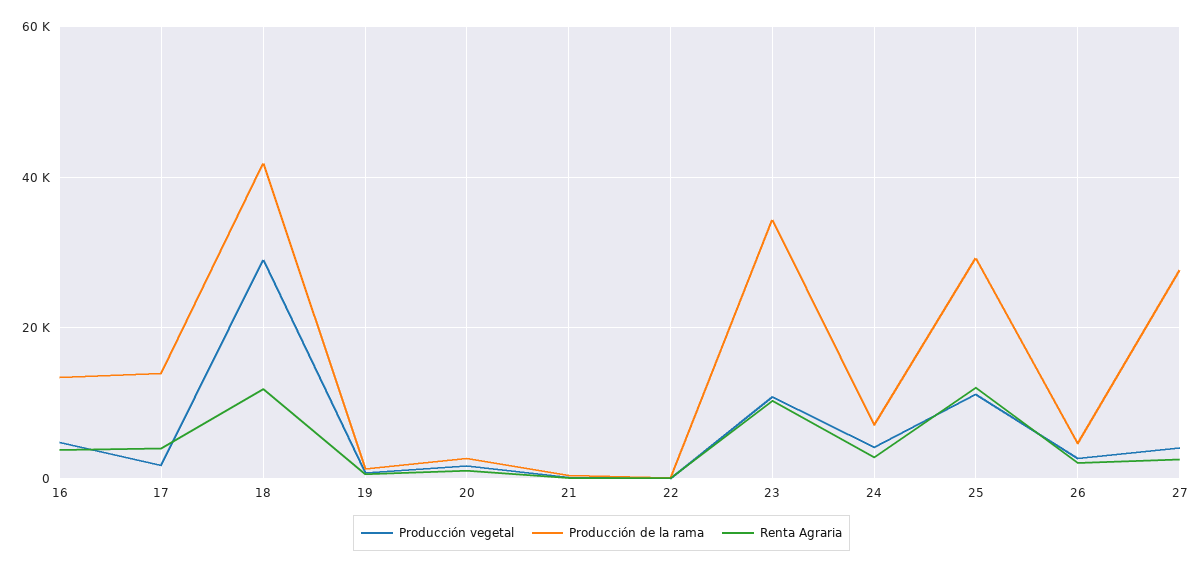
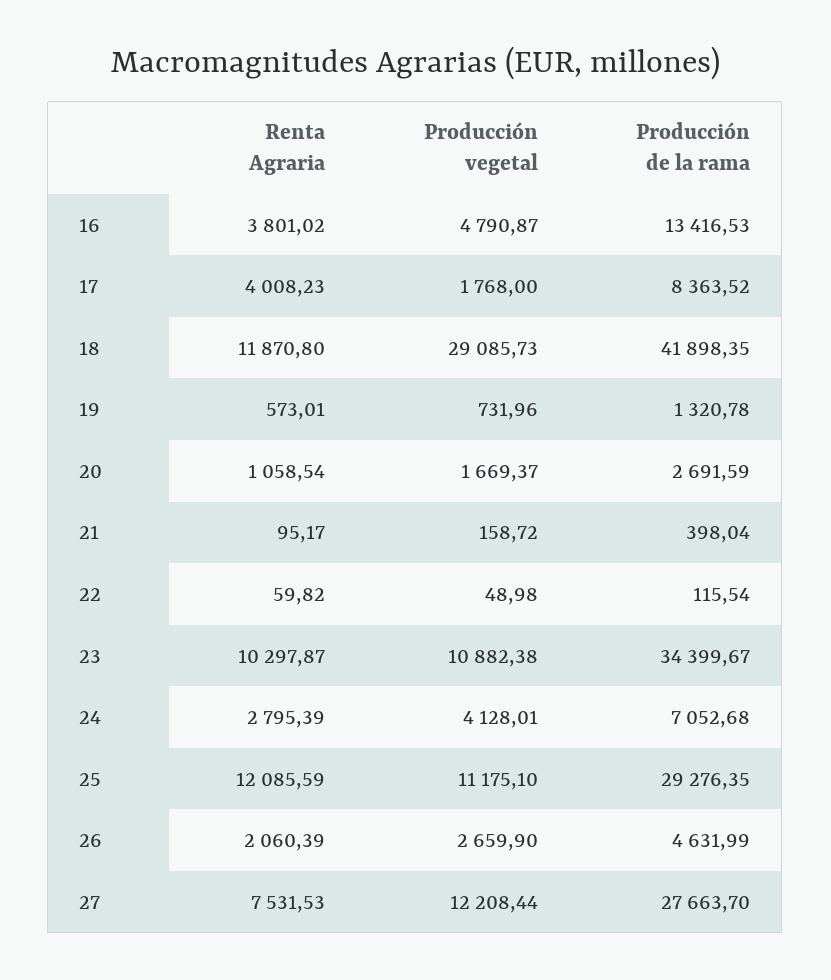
  {
    "Producción vegetal": {
      "16": 4790.87,
      "17": 1768,
      "18": 29085.73,
      "19": 731.96,
      "20": 1669.37,
      "21": 158.72,
      "22": 48.98,
      "23": 10882.38,
      "24": 4128.01,
      "25": 11175.1,
      "26": 2659.9,
-     "27": 4000
+     "27": 12208.44
    },
    "Producción de la rama": {
      "16": 13416.53,
-     "17": 14000,
+     "17": 8363.52,
      "18": 41898.35,
      "19": 1320.78,
      "20": 2691.59,
      "21": 398.04,
      "22": 115.54,
      "23": 34399.67,
      "24": 7052.68,
      "25": 29276.35,
      "26": 4631.99,
      "27": 27663.7
    },
    "Renta Agraria": {
      "16": 3801.02,
      "17": 4008.23,
      "18": 11870.8,
      "19": 573.01,
      "20": 1058.54,
      "21": 95.17,
      "22": 59.82,
      "23": 10297.87,
      "24": 2795.39,
      "25": 12085.59,
      "26": 2060.39,
-     "27": 2000
+     "27": 7531.53
    }
  }

